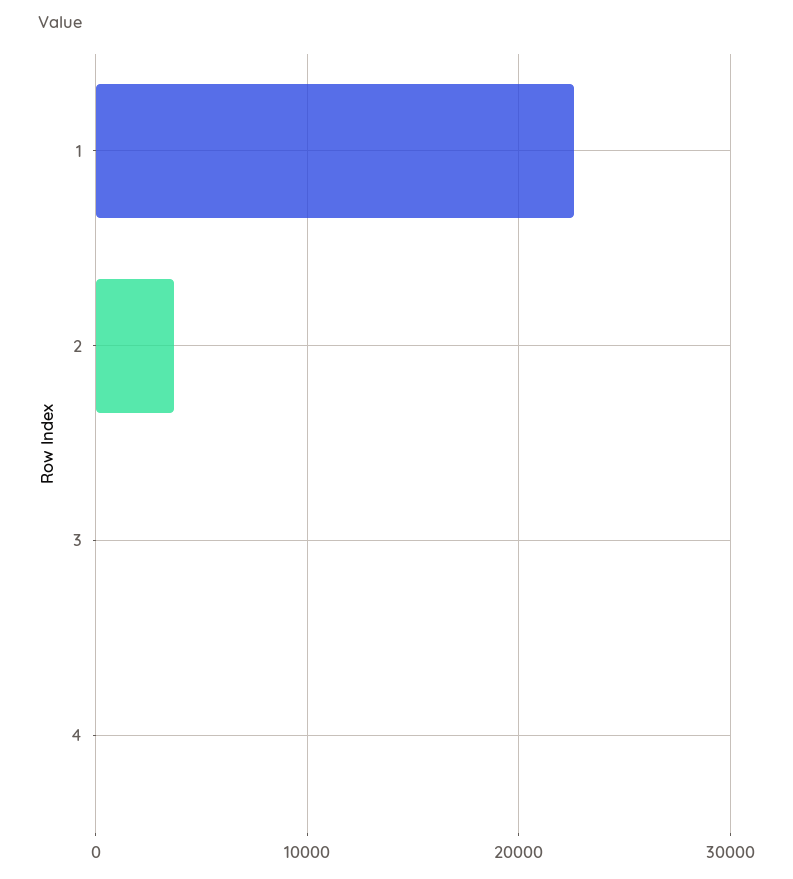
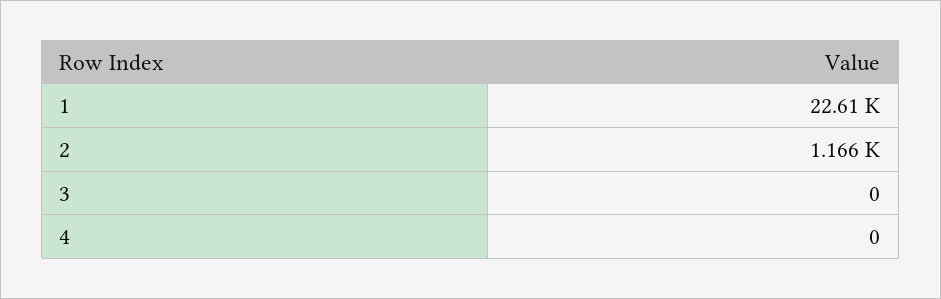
  {
    "1": 22610,
-   "2": 4000,
+   "2": 1166,
    "3": 0,
    "4": 0
  }

